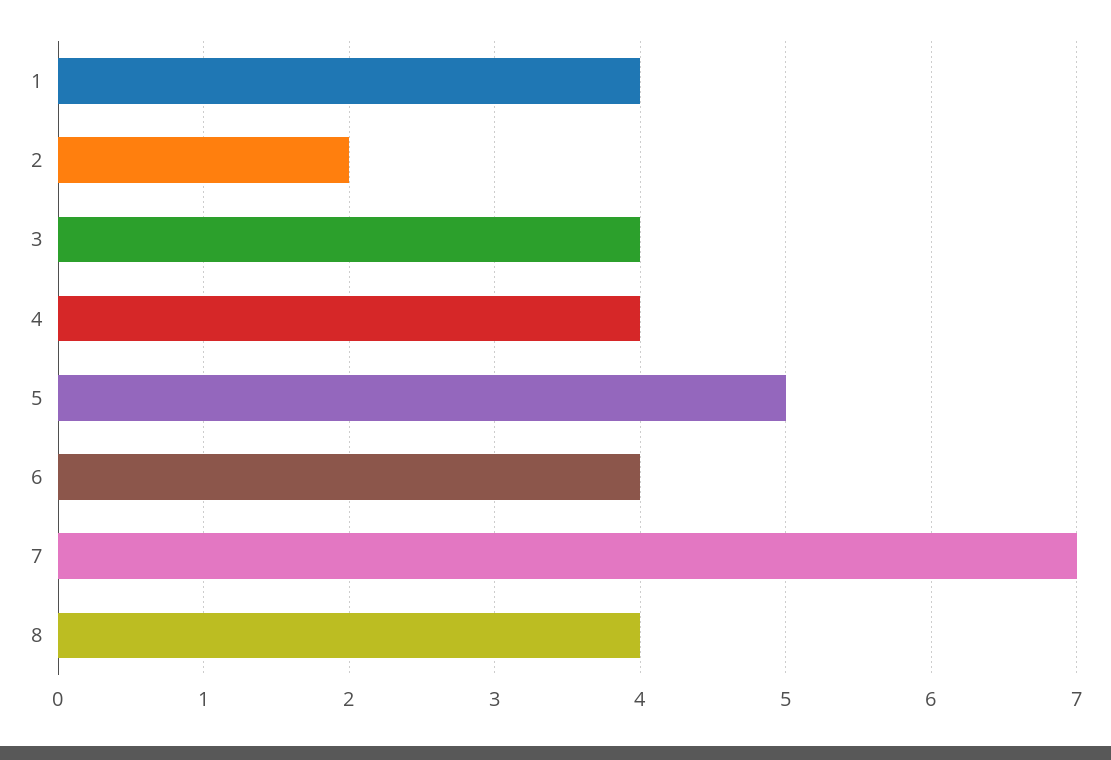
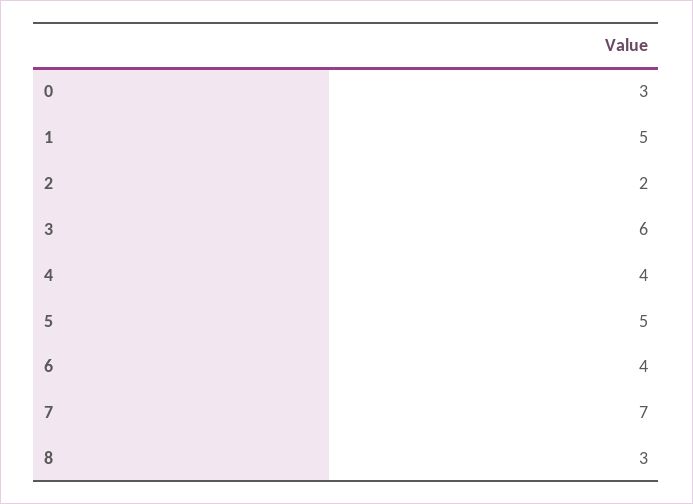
  {
-   "1": 4,
+   "1": 5,
    "2": 2,
-   "3": 4,
+   "3": 6,
    "4": 4,
    "5": 5,
    "6": 4,
    "7": 7,
-   "8": 4
+   "8": 3,
+   "0": 3
  }

